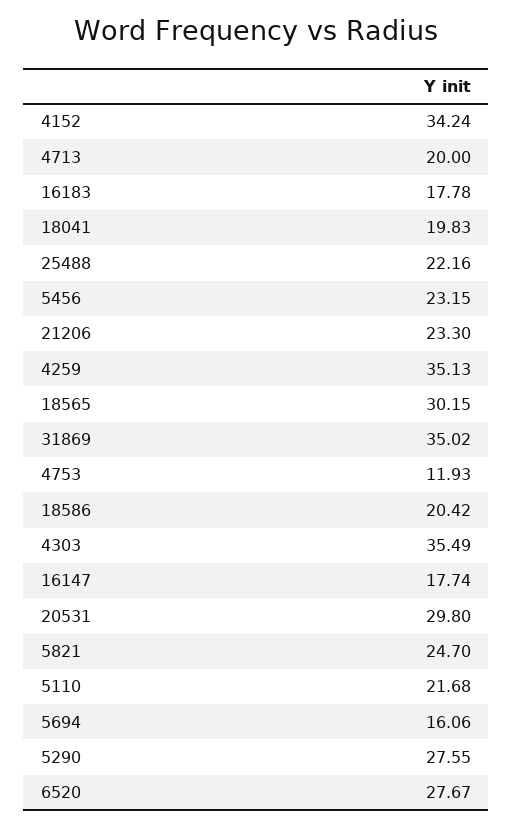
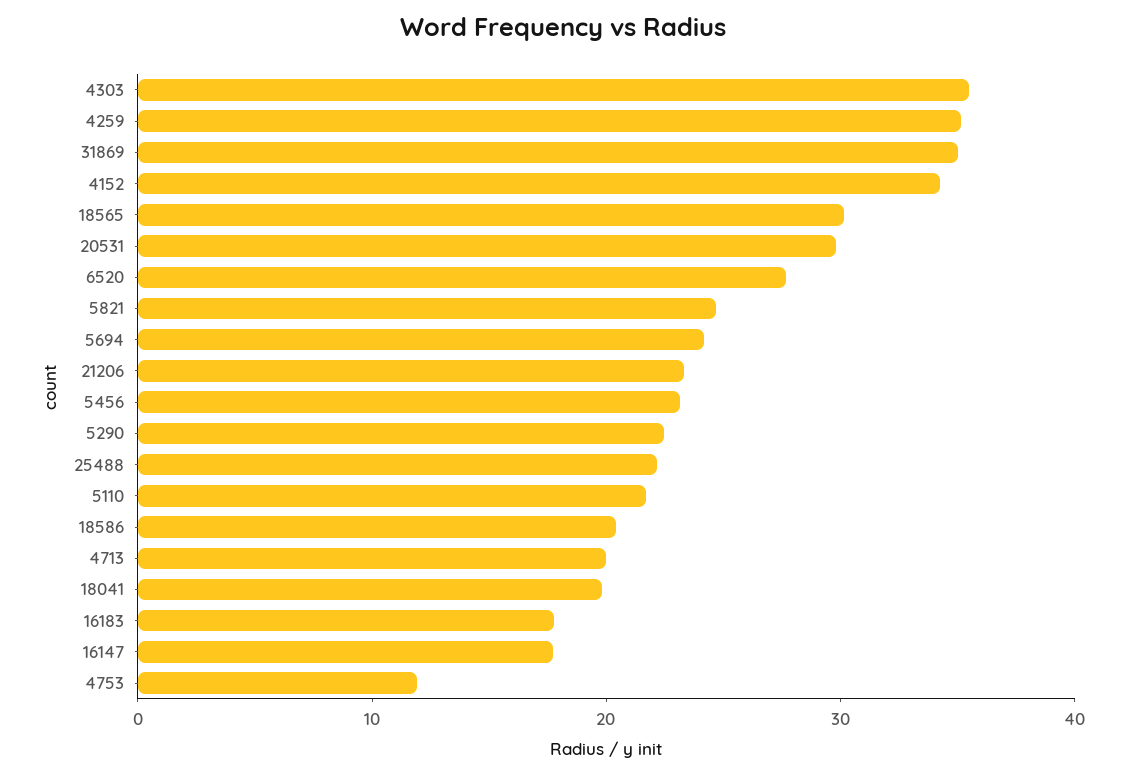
  {
    "4152": 34.24,
    "4713": 20,
    "16183": 17.78,
    "18041": 19.83,
    "25488": 22.16,
    "5456": 23.15,
    "21206": 23.3,
    "4259": 35.13,
    "18565": 30.15,
    "31869": 35.02,
    "4753": 11.93,
    "18586": 20.42,
    "4303": 35.49,
    "16147": 17.74,
    "20531": 29.8,
    "5821": 24.7,
    "5110": 21.68,
-   "5694": 16.06,
+   "5694": 24,
-   "5290": 27.55,
+   "5290": 22,
    "6520": 27.67
  }

